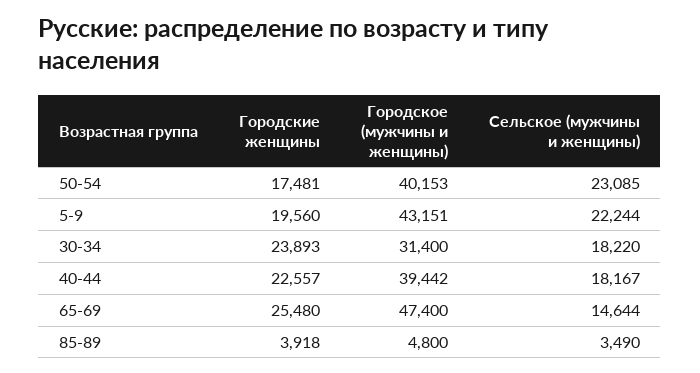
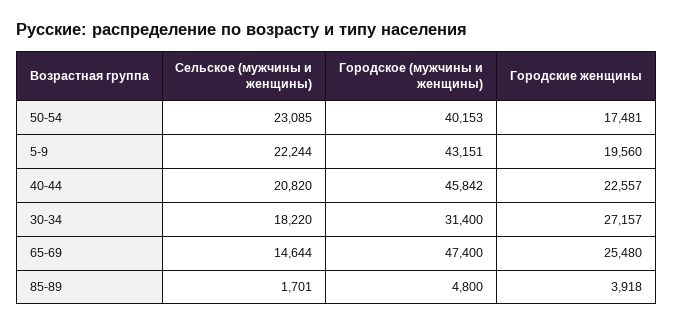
  {
    "Городские женщины": {
      "50-54": 17481,
      "5-9": 19560,
-     "30-34": 23893,
+     "30-34": 27157,
      "40-44": 22557,
      "65-69": 25480,
      "85-89": 3918
    },
    "Городское (мужчины и женщины)": {
      "50-54": 40153,
      "5-9": 43151,
      "30-34": 31400,
-     "40-44": 39442,
+     "40-44": 45842,
      "65-69": 47400,
      "85-89": 4800
    },
    "Сельское (мужчины и женщины)": {
      "50-54": 23085,
      "5-9": 22244,
      "30-34": 18220,
-     "40-44": 18167,
+     "40-44": 20820,
      "65-69": 14644,
-     "85-89": 3490
+     "85-89": 1701
    }
  }

